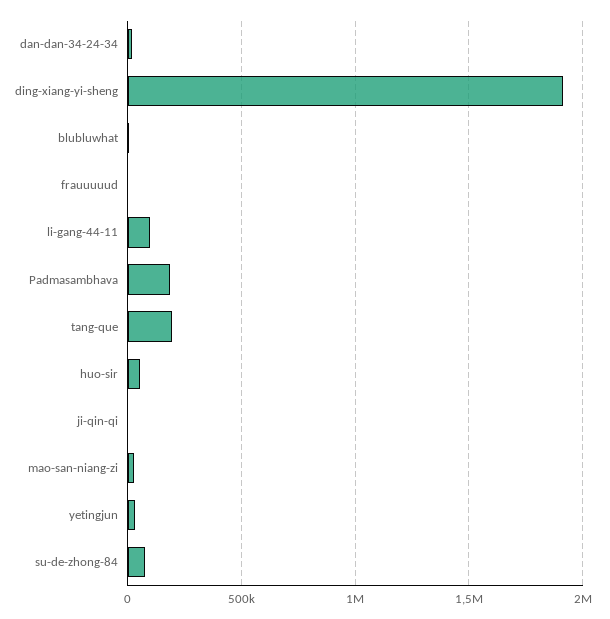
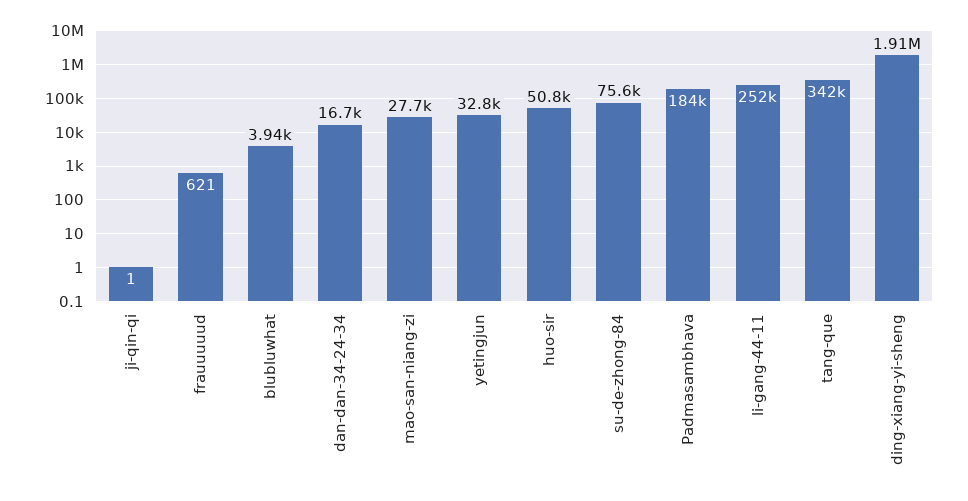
  {
    "dan-dan-34-24-34": 16700,
    "ding-xiang-yi-sheng": 1910000,
    "blubluwhat": 3940,
    "frauuuuud": 621,
-   "li-gang-44-11": 100000,
+   "li-gang-44-11": 252000,
    "Padmasambhava": 184000,
-   "tang-que": 200000,
+   "tang-que": 342000,
    "huo-sir": 50800,
    "ji-qin-qi": 1,
    "mao-san-niang-zi": 27700,
    "yetingjun": 32800,
    "su-de-zhong-84": 75600
  }

